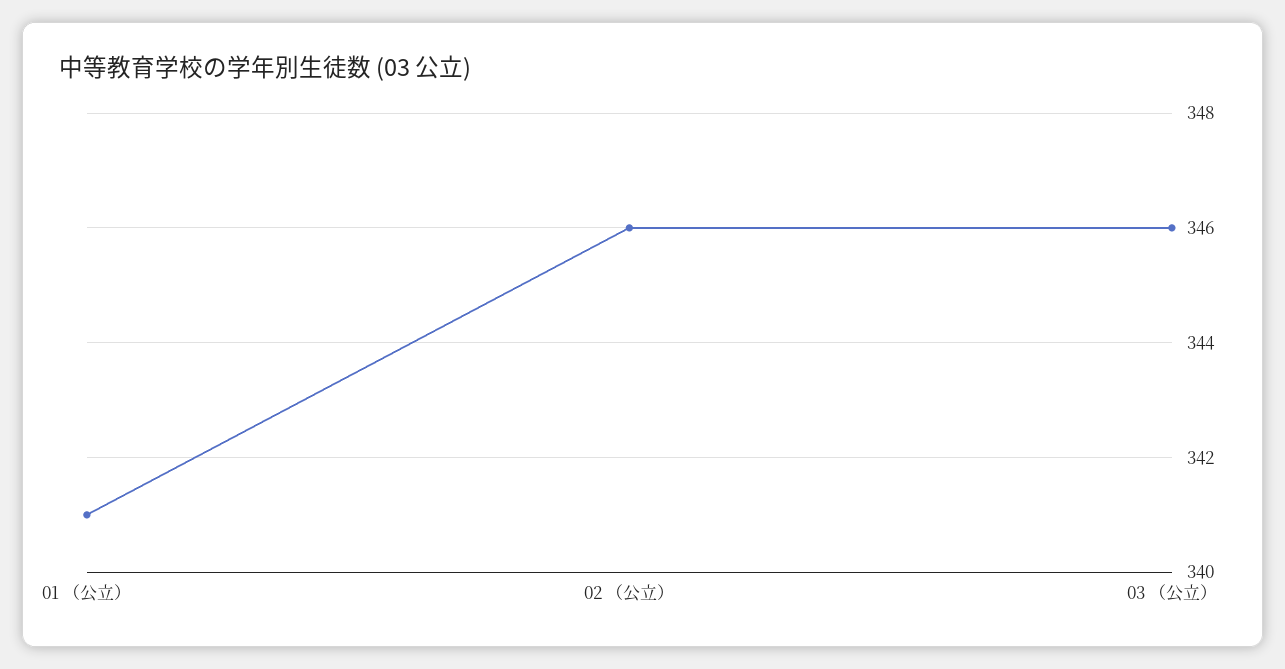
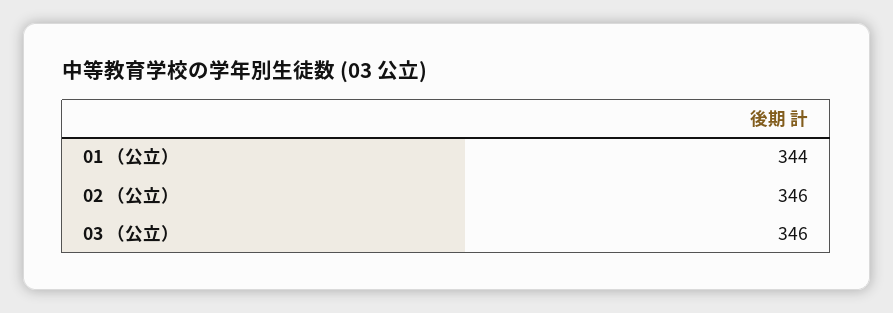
  {
-   "01 （公立）": 341,
+   "01 （公立）": 344,
    "02 （公立）": 346,
    "03 （公立）": 346
  }

